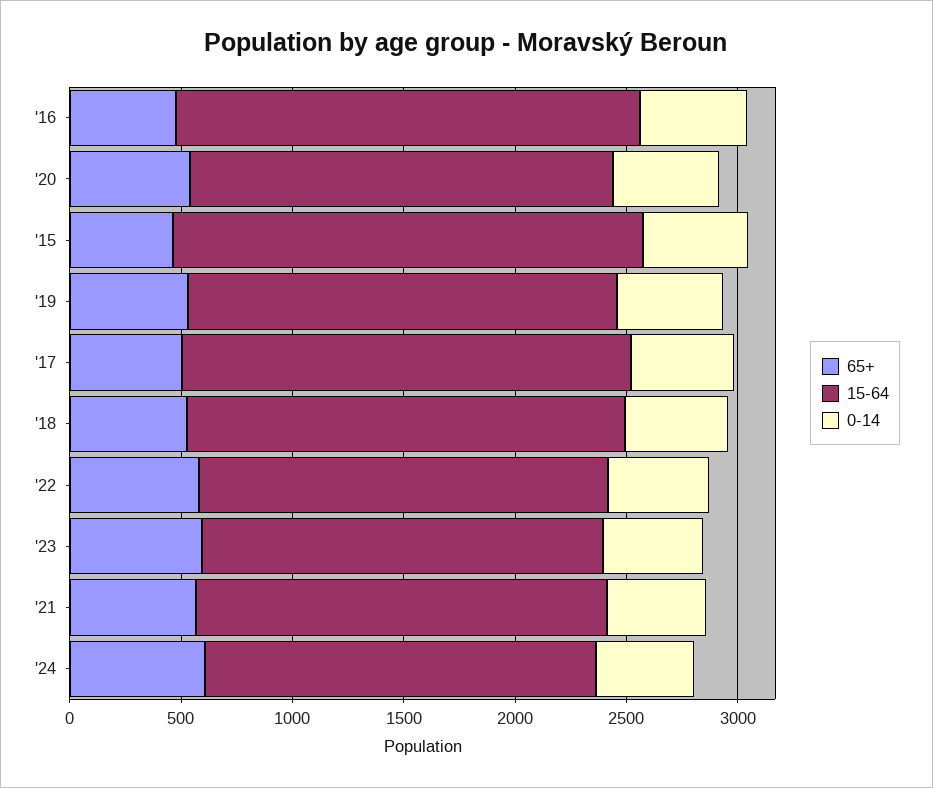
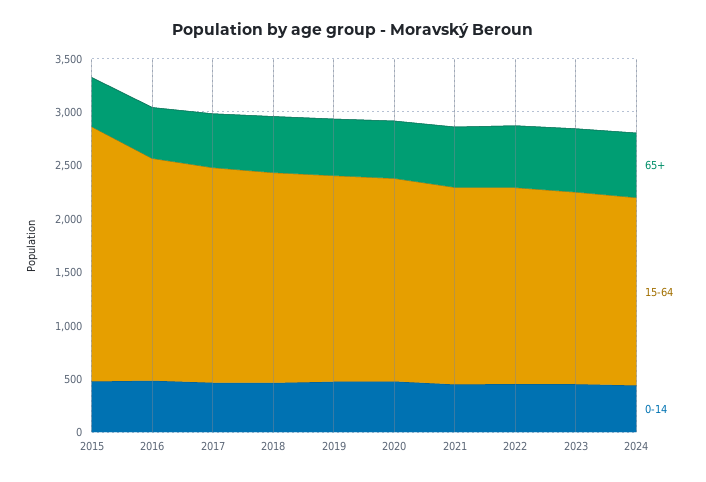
  {
    "65+": {
      "'16": 500,
      "'20": 500,
      "'15": 500,
      "'19": 500,
      "'17": 500,
      "'18": 500,
      "'22": 600,
      "'23": 600,
      "'21": 600,
      "'24": 600
    },
    "15-64": {
      "'16": 2100,
      "'20": 1900,
-     "'15": 2100,
+     "'15": 2400,
      "'19": 1900,
      "'17": 2000,
      "'18": 2000,
      "'22": 1800,
      "'23": 1800,
      "'21": 1800,
      "'24": 1800
    },
    "0-14": {
      "'16": 500,
      "'20": 500,
      "'15": 500,
      "'19": 500,
      "'17": 500,
      "'18": 500,
      "'22": 500,
      "'23": 500,
      "'21": 400,
      "'24": 400
    }
  }

